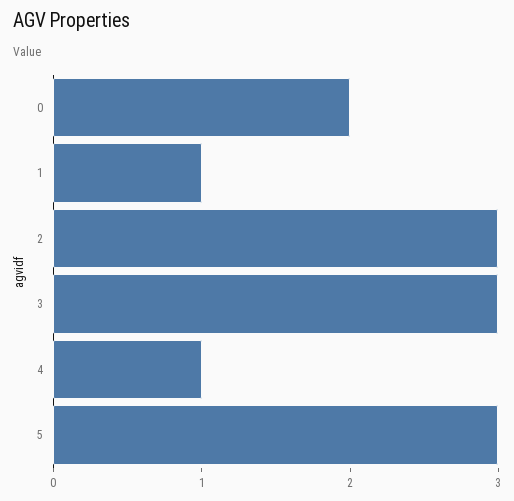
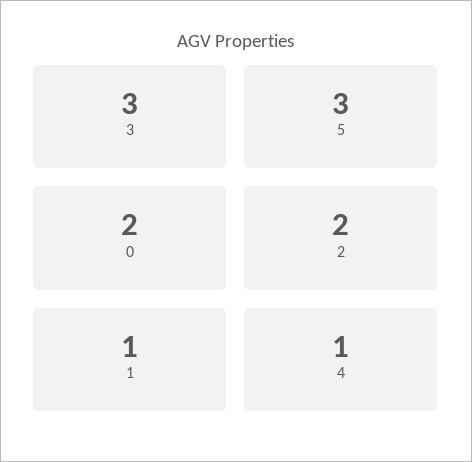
  {
    "0": 2,
    "1": 1,
-   "2": 3,
+   "2": 2,
    "3": 3,
    "4": 1,
    "5": 3
  }

